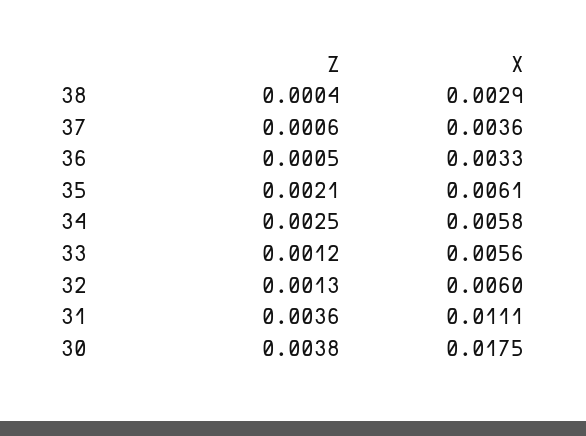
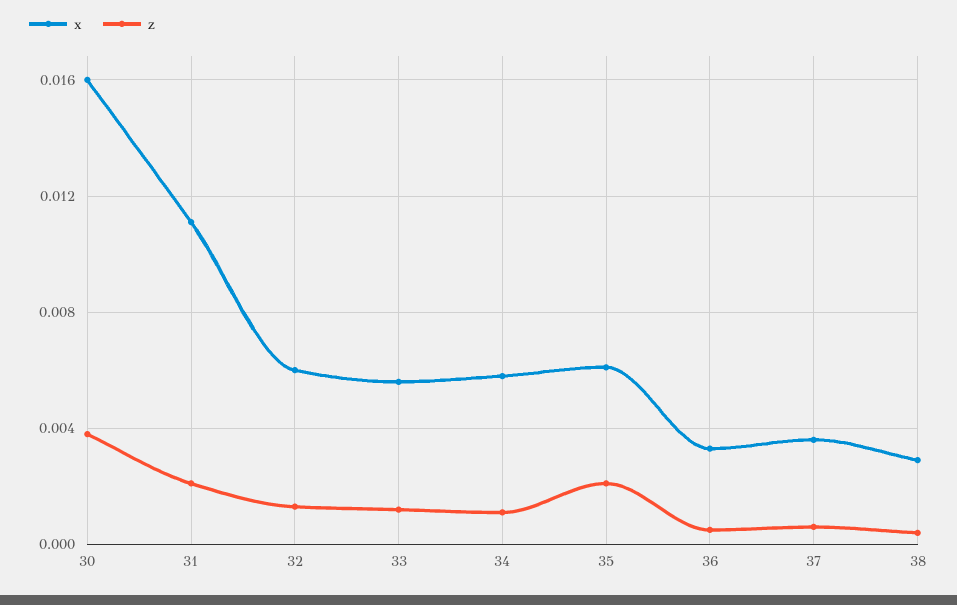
  {
    "Z": {
      "38": 0.0004,
      "37": 0.0006,
      "36": 0.0005,
      "35": 0.0021,
-     "34": 0.0025,
+     "34": 0.001,
      "33": 0.0012,
      "32": 0.0013,
-     "31": 0.0036,
+     "31": 0.002,
      "30": 0.0038
    },
    "X": {
      "38": 0.0029,
      "37": 0.0036,
      "36": 0.0033,
      "35": 0.0061,
      "34": 0.0058,
      "33": 0.0056,
      "32": 0.006,
      "31": 0.0111,
-     "30": 0.0175
+     "30": 0.016
    }
  }

